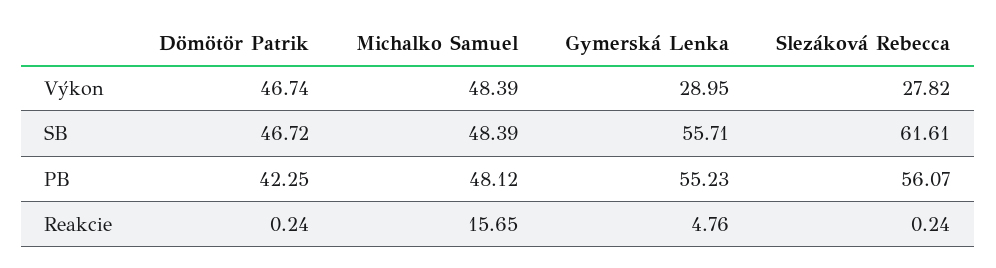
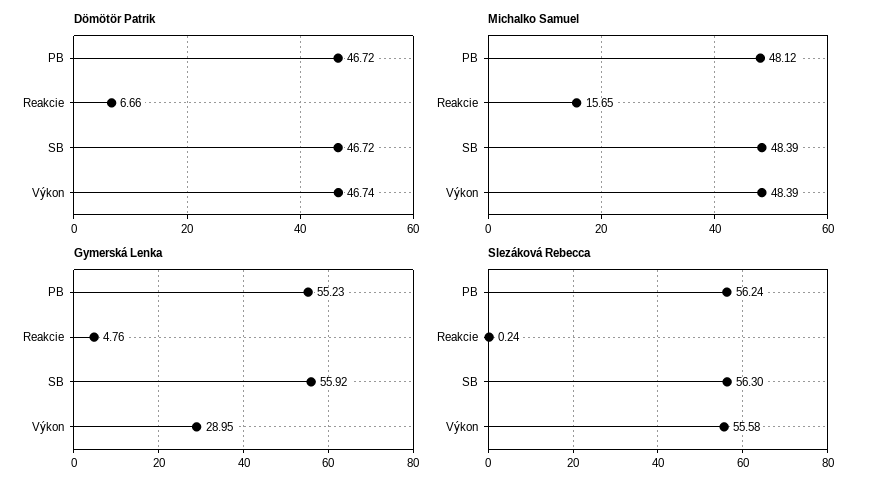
  {
    "Dömötör Patrik": {
      "Výkon": 46.74,
      "SB": 46.72,
-     "PB": 42.25,
+     "PB": 46.72,
-     "Reakcie": 0.24
+     "Reakcie": 6.66
    },
    "Michalko Samuel": {
      "Výkon": 48.39,
      "SB": 48.39,
      "PB": 48.12,
      "Reakcie": 15.65
    },
    "Gymerská Lenka": {
      "Výkon": 28.95,
-     "SB": 55.71,
+     "SB": 55.92,
      "PB": 55.23,
      "Reakcie": 4.76
    },
    "Slezáková Rebecca": {
-     "Výkon": 27.82,
+     "Výkon": 55.58,
-     "SB": 61.61,
+     "SB": 56.3,
-     "PB": 56.07,
+     "PB": 56.24,
      "Reakcie": 0.24
    }
  }

